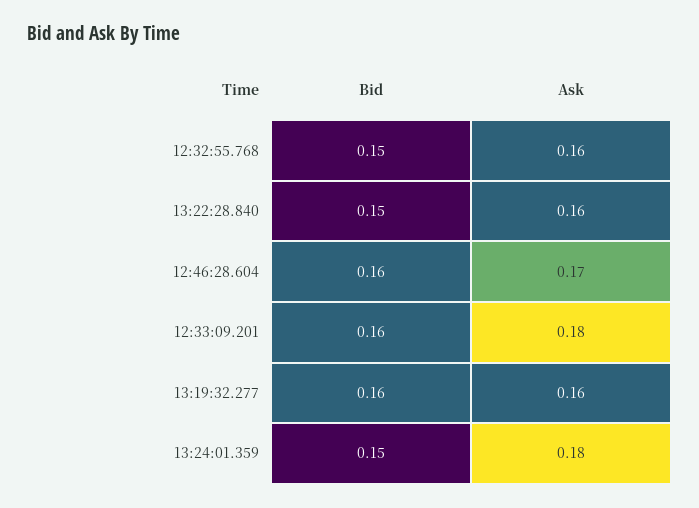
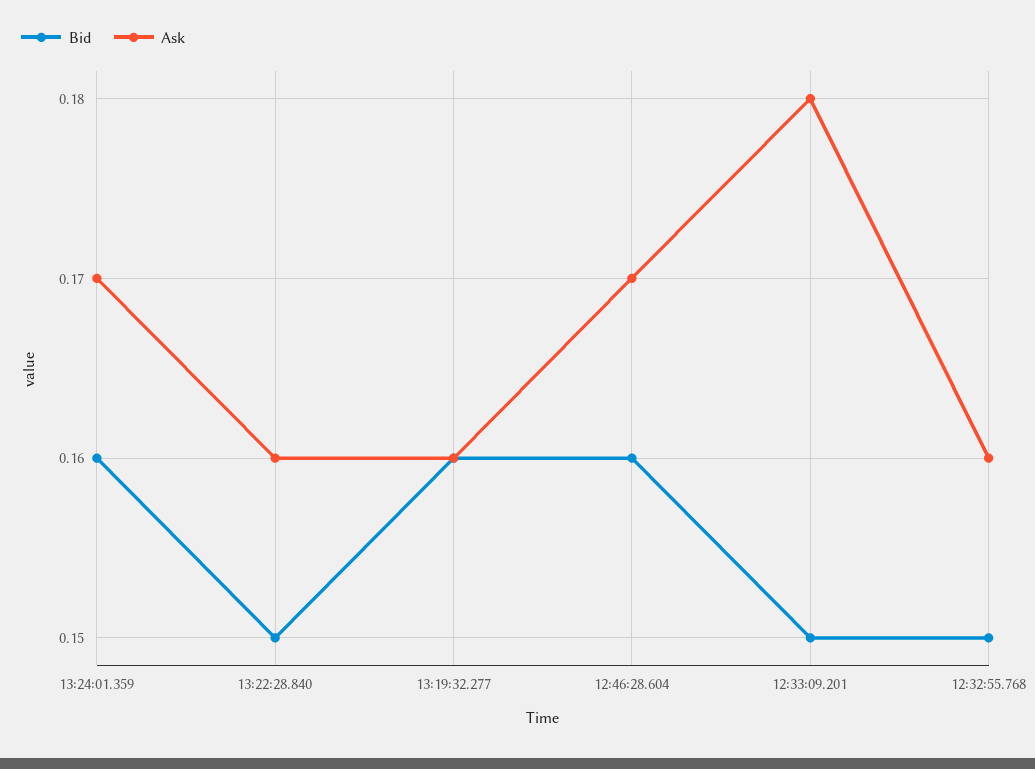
  {
    "Bid": {
      "12:32:55.768": 0.15,
      "13:22:28.840": 0.15,
      "12:46:28.604": 0.16,
-     "12:33:09.201": 0.16,
+     "12:33:09.201": 0.15,
      "13:19:32.277": 0.16,
-     "13:24:01.359": 0.15
+     "13:24:01.359": 0.16
    },
    "Ask": {
      "12:32:55.768": 0.16,
      "13:22:28.840": 0.16,
      "12:46:28.604": 0.17,
      "12:33:09.201": 0.18,
      "13:19:32.277": 0.16,
-     "13:24:01.359": 0.18
+     "13:24:01.359": 0.17
    }
  }

